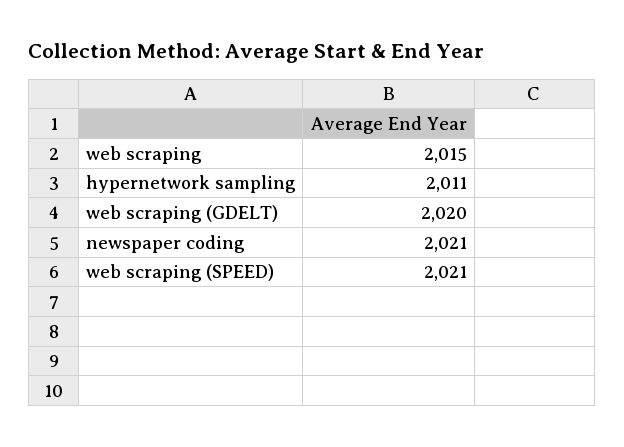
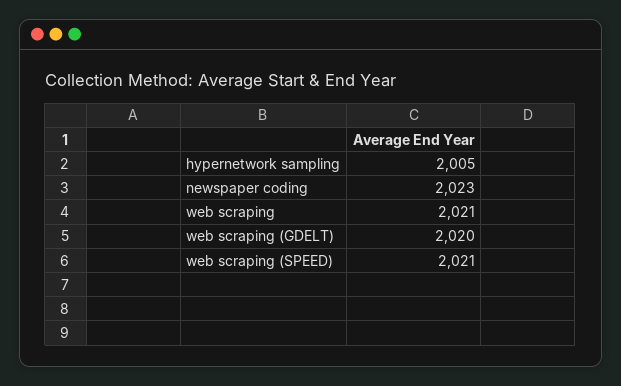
  {
-   "web scraping": 2015,
+   "web scraping": 2021,
-   "hypernetwork sampling": 2011,
+   "hypernetwork sampling": 2005,
    "web scraping (GDELT)": 2020,
-   "newspaper coding": 2021,
+   "newspaper coding": 2023,
    "web scraping (SPEED)": 2021
  }

